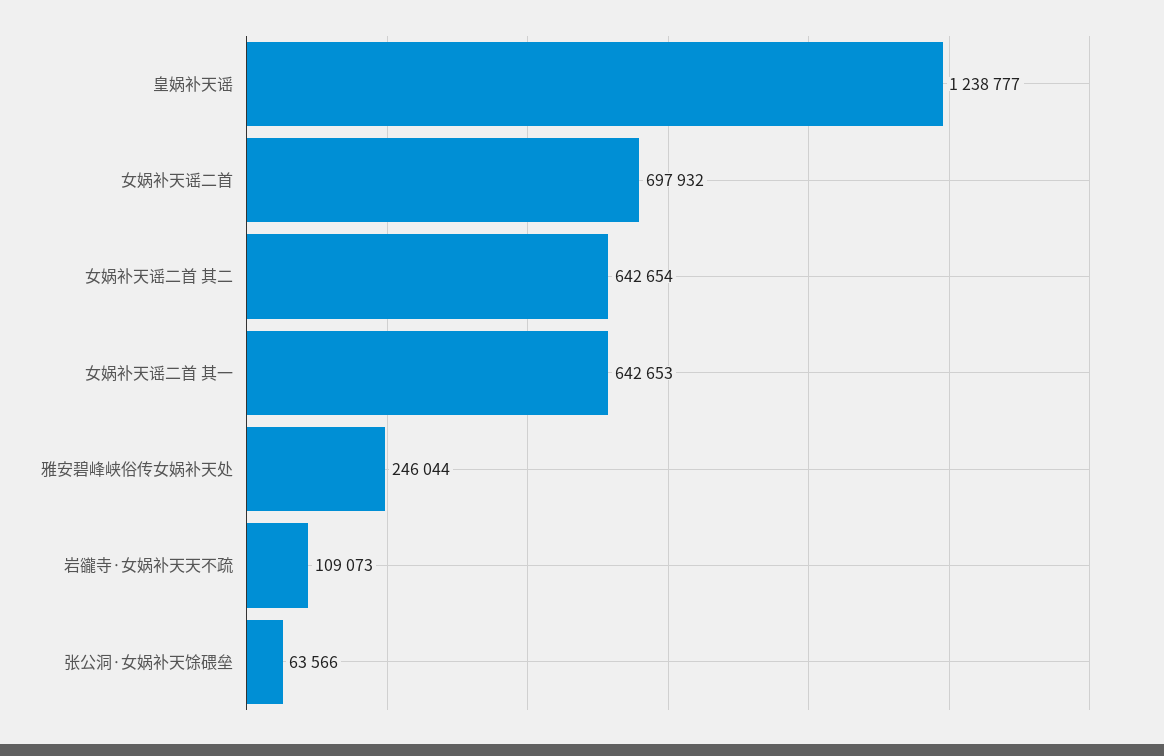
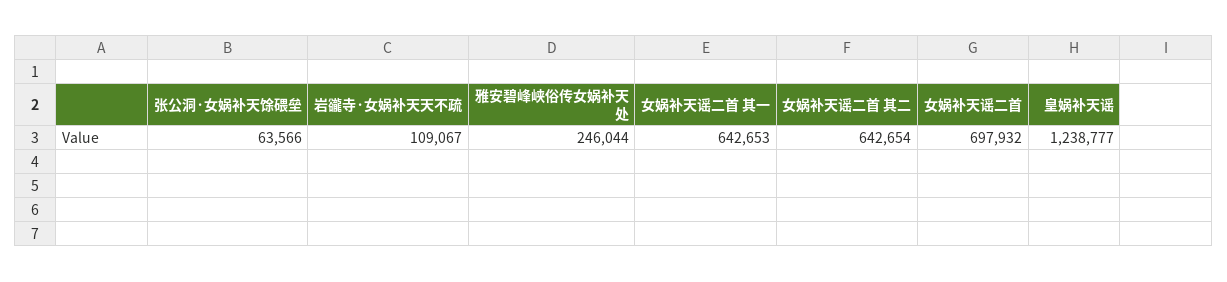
  {
    "皇娲补天谣": 1238777,
    "女娲补天谣二首": 697932,
    "女娲补天谣二首 其二": 642654,
    "女娲补天谣二首 其一": 642653,
    "雅安碧峰峡俗传女娲补天处": 246044,
-   "岩豅寺·女娲补天天不疏": 109073,
+   "岩豅寺·女娲补天天不疏": 109067,
    "张公洞·女娲补天馀碨垒": 63566
  }

